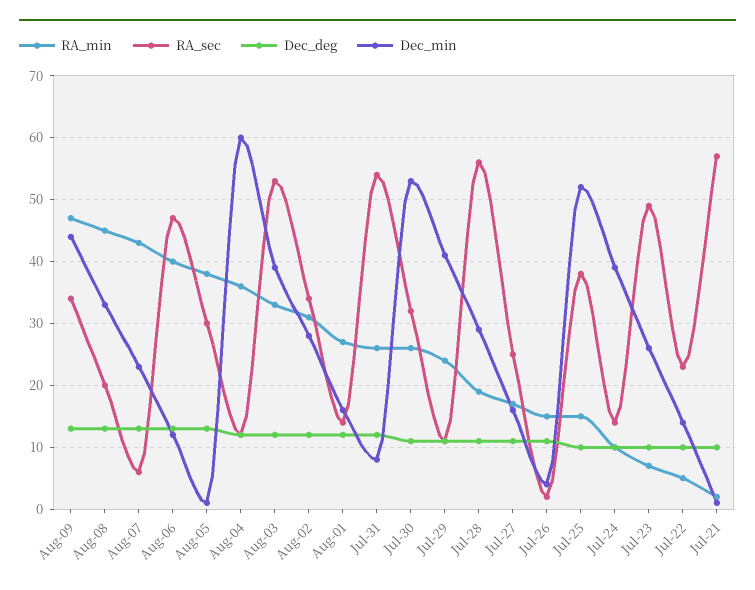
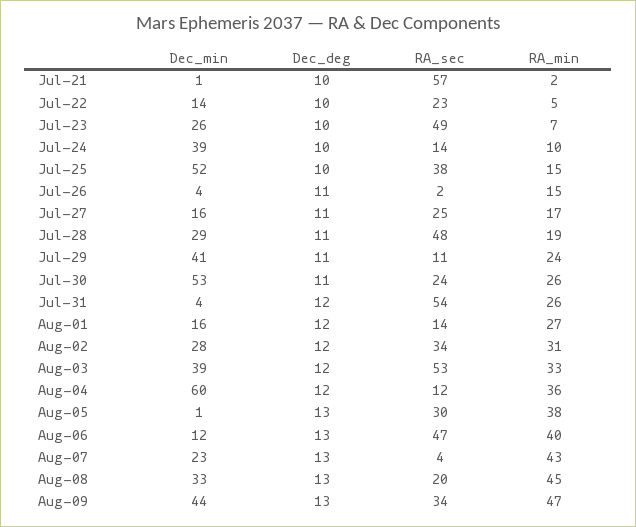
  {
    "RA_min": {
      "Aug-09": 47,
      "Aug-08": 45,
      "Aug-07": 43,
      "Aug-06": 40,
      "Aug-05": 38,
      "Aug-04": 36,
      "Aug-03": 33,
      "Aug-02": 31,
      "Aug-01": 27,
      "Jul-31": 26,
      "Jul-30": 26,
      "Jul-29": 24,
      "Jul-28": 19,
      "Jul-27": 17,
      "Jul-26": 15,
      "Jul-25": 15,
      "Jul-24": 10,
      "Jul-23": 7,
      "Jul-22": 5,
      "Jul-21": 2
    },
    "RA_sec": {
      "Aug-09": 34,
      "Aug-08": 20,
-     "Aug-07": 6,
+     "Aug-07": 4,
      "Aug-06": 47,
      "Aug-05": 30,
      "Aug-04": 12,
      "Aug-03": 53,
      "Aug-02": 34,
      "Aug-01": 14,
      "Jul-31": 54,
-     "Jul-30": 32,
+     "Jul-30": 24,
      "Jul-29": 11,
-     "Jul-28": 56,
+     "Jul-28": 48,
      "Jul-27": 25,
      "Jul-26": 2,
      "Jul-25": 38,
      "Jul-24": 14,
      "Jul-23": 49,
      "Jul-22": 23,
      "Jul-21": 57
    },
    "Dec_deg": {
      "Aug-09": 13,
      "Aug-08": 13,
      "Aug-07": 13,
      "Aug-06": 13,
      "Aug-05": 13,
      "Aug-04": 12,
      "Aug-03": 12,
      "Aug-02": 12,
      "Aug-01": 12,
      "Jul-31": 12,
      "Jul-30": 11,
      "Jul-29": 11,
      "Jul-28": 11,
      "Jul-27": 11,
      "Jul-26": 11,
      "Jul-25": 10,
      "Jul-24": 10,
      "Jul-23": 10,
      "Jul-22": 10,
      "Jul-21": 10
    },
    "Dec_min": {
      "Aug-09": 44,
      "Aug-08": 33,
      "Aug-07": 23,
      "Aug-06": 12,
      "Aug-05": 1,
      "Aug-04": 60,
      "Aug-03": 39,
      "Aug-02": 28,
      "Aug-01": 16,
-     "Jul-31": 8,
+     "Jul-31": 4,
      "Jul-30": 53,
      "Jul-29": 41,
      "Jul-28": 29,
      "Jul-27": 16,
      "Jul-26": 4,
      "Jul-25": 52,
      "Jul-24": 39,
      "Jul-23": 26,
      "Jul-22": 14,
      "Jul-21": 1
    }
  }

